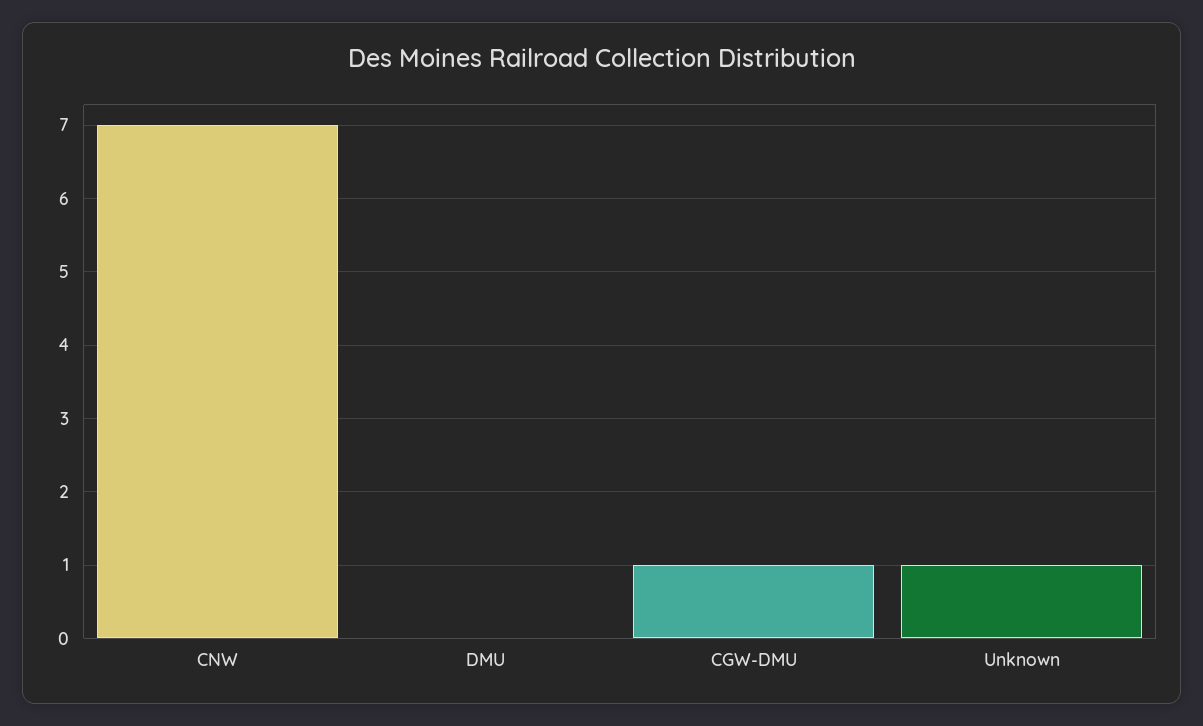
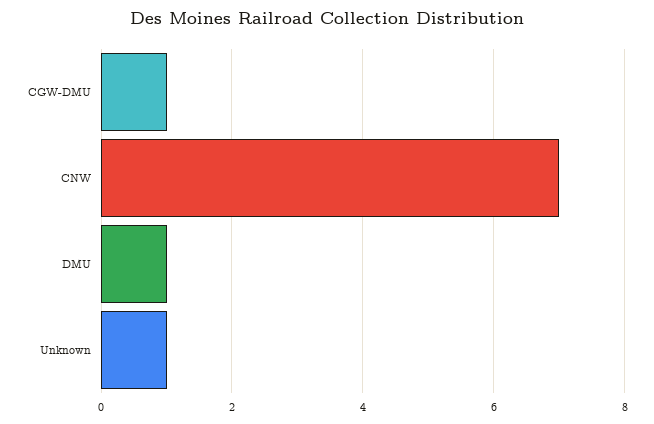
  {
    "CNW": 7,
-   "DMU": 0,
+   "DMU": 1,
    "CGW-DMU": 1,
    "Unknown": 1
  }

